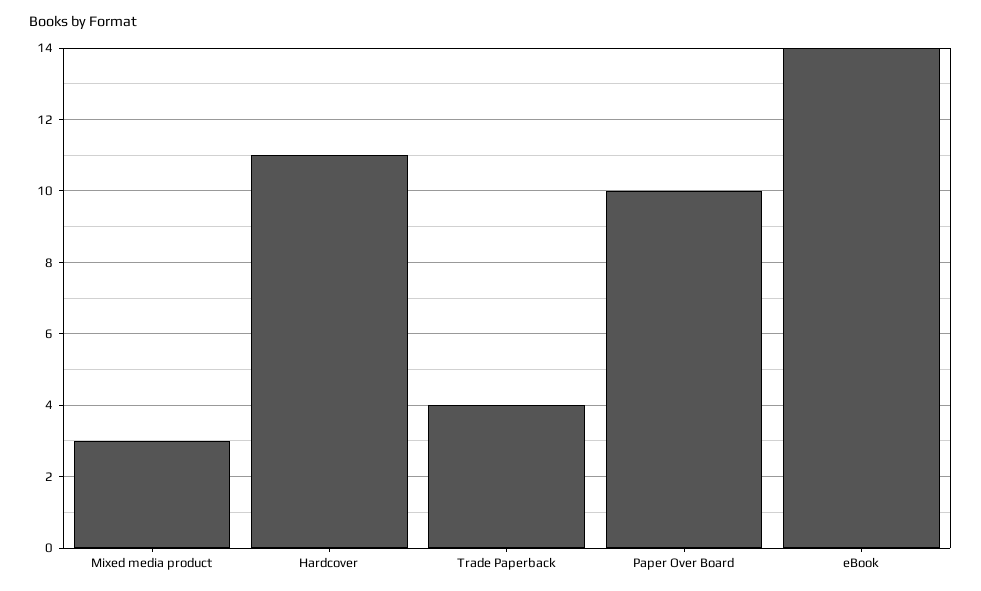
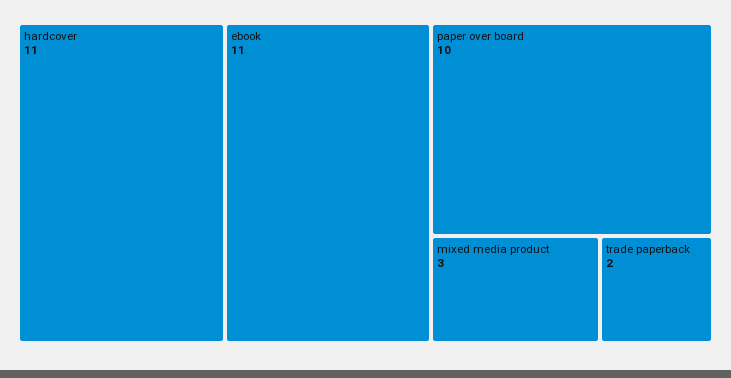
  {
    "Mixed media product": 3,
    "Hardcover": 11,
-   "Trade Paperback": 4,
+   "Trade Paperback": 2,
    "Paper Over Board": 10,
-   "eBook": 14
+   "eBook": 11
  }

